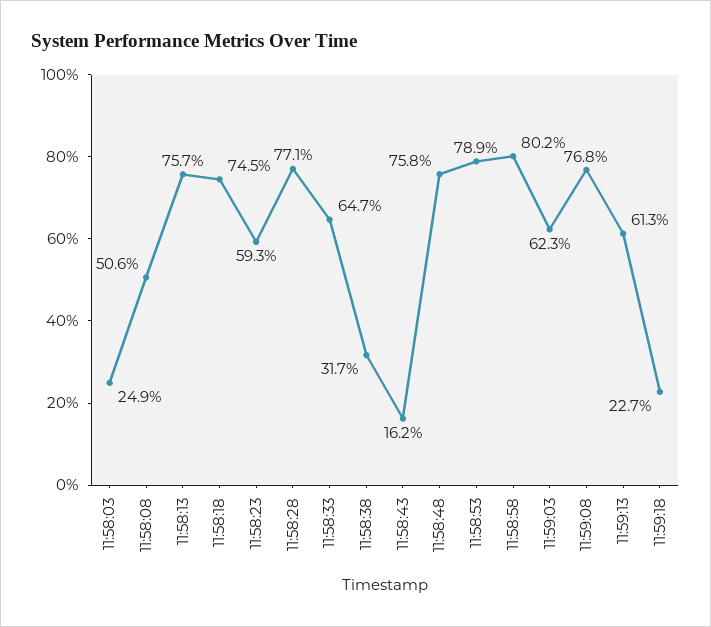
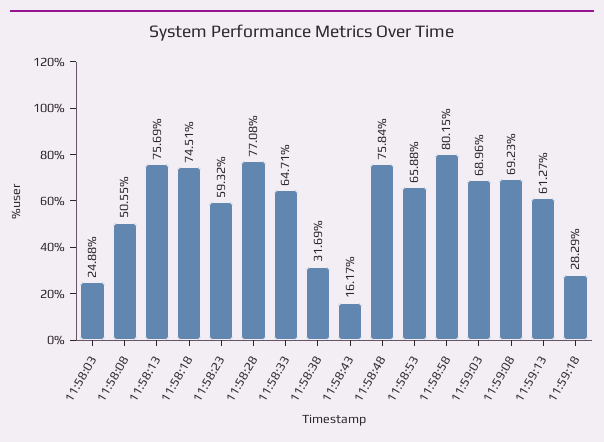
  {
    "11:58:03": 24.88,
    "11:58:08": 50.55,
    "11:58:13": 75.69,
    "11:58:18": 74.51,
    "11:58:23": 59.32,
    "11:58:28": 77.08,
    "11:58:33": 64.71,
    "11:58:38": 31.69,
    "11:58:43": 16.17,
    "11:58:48": 75.84,
-   "11:58:53": 78.9,
+   "11:58:53": 65.88,
    "11:58:58": 80.15,
-   "11:59:03": 62.3,
+   "11:59:03": 68.96,
-   "11:59:08": 76.8,
+   "11:59:08": 69.23,
    "11:59:13": 61.27,
-   "11:59:18": 22.7
+   "11:59:18": 28.29
  }

